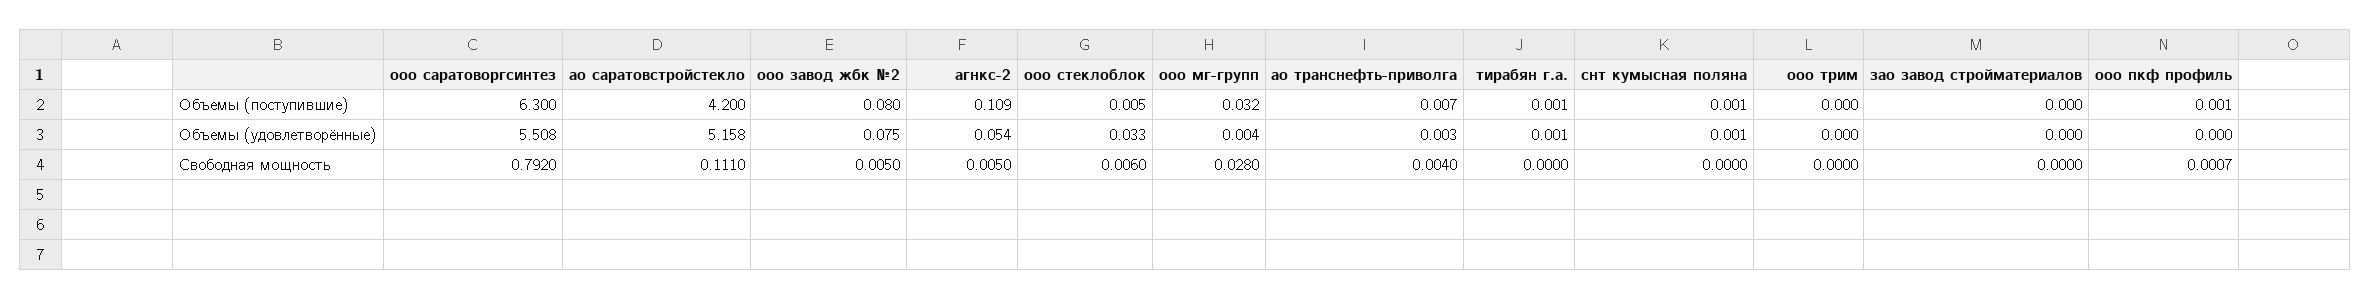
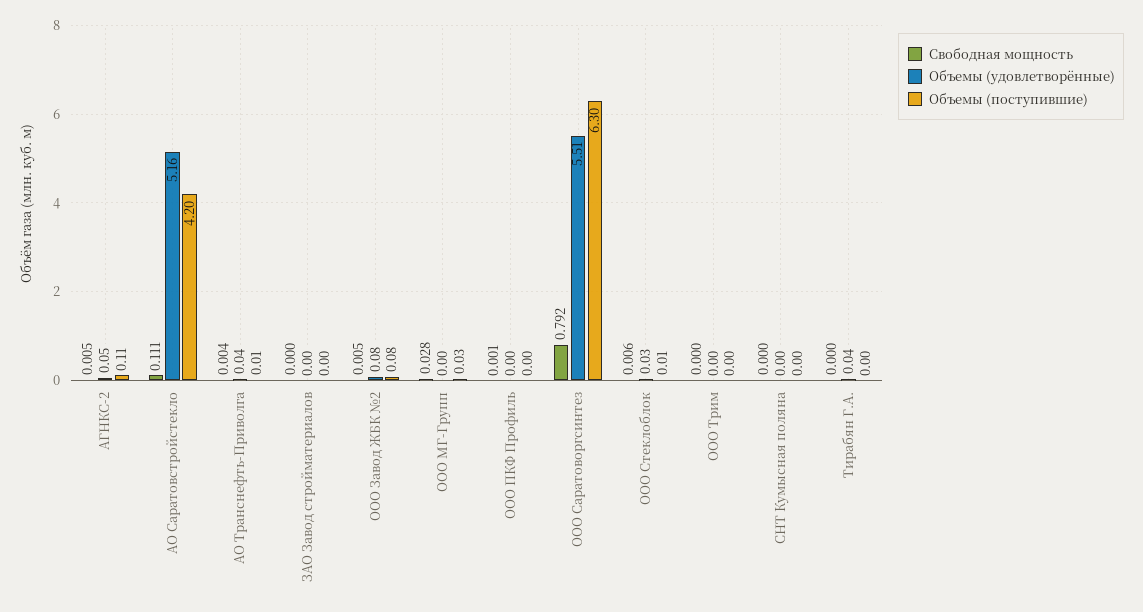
  {
    "Объемы (поступившие)": {
      "ооо саратоворгсинтез": 6.3,
      "ао саратовстройстекло": 4.2,
      "ооо завод жбк №2": 0.08,
      "агнкс-2": 0.109,
      "ооо стеклоблок": 0.005,
      "ооо мг-групп": 0.032,
      "ао транснефть-приволга": 0.007,
      "тирабян г.а.": 0.001,
      "снт кумысная поляна": 0.001,
      "ооо трим": 0,
      "зао завод стройматериалов": 0,
      "ооо пкф профиль": 0.001
    },
    "Объемы (удовлетворённые)": {
      "ооо саратоворгсинтез": 5.508,
      "ао саратовстройстекло": 5.158,
      "ооо завод жбк №2": 0.075,
      "агнкс-2": 0.054,
      "ооо стеклоблок": 0.033,
      "ооо мг-групп": 0.004,
-     "ао транснефть-приволга": 0.003,
+     "ао транснефть-приволга": 0.04,
-     "тирабян г.а.": 0.001,
+     "тирабян г.а.": 0.04,
      "снт кумысная поляна": 0.001,
      "ооо трим": 0,
      "зао завод стройматериалов": 0,
      "ооо пкф профиль": 0
    },
    "Свободная мощность": {
      "ооо саратоворгсинтез": 0.792,
      "ао саратовстройстекло": 0.111,
      "ооо завод жбк №2": 0.005,
      "агнкс-2": 0.005,
      "ооо стеклоблок": 0.006,
      "ооо мг-групп": 0.028,
      "ао транснефть-приволга": 0.004,
      "тирабян г.а.": 0,
      "снт кумысная поляна": 0,
      "ооо трим": 0,
      "зао завод стройматериалов": 0,
      "ооо пкф профиль": 0.0007
    }
  }

